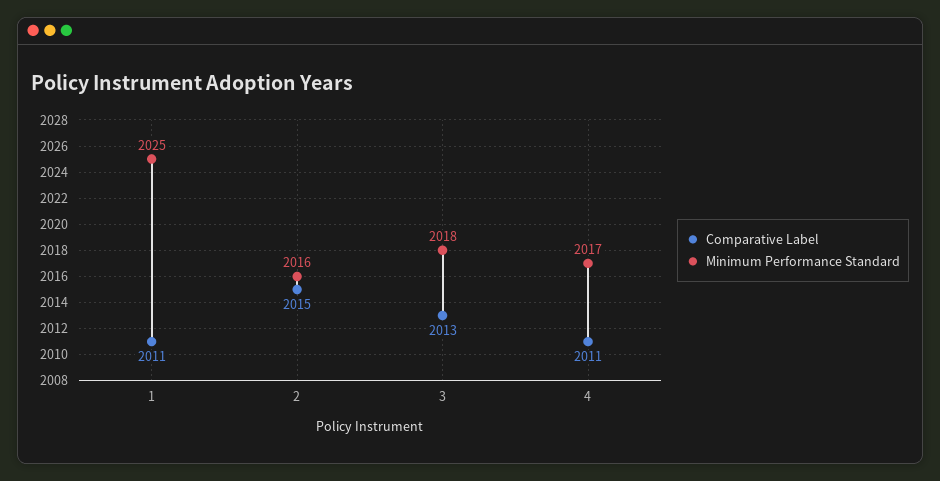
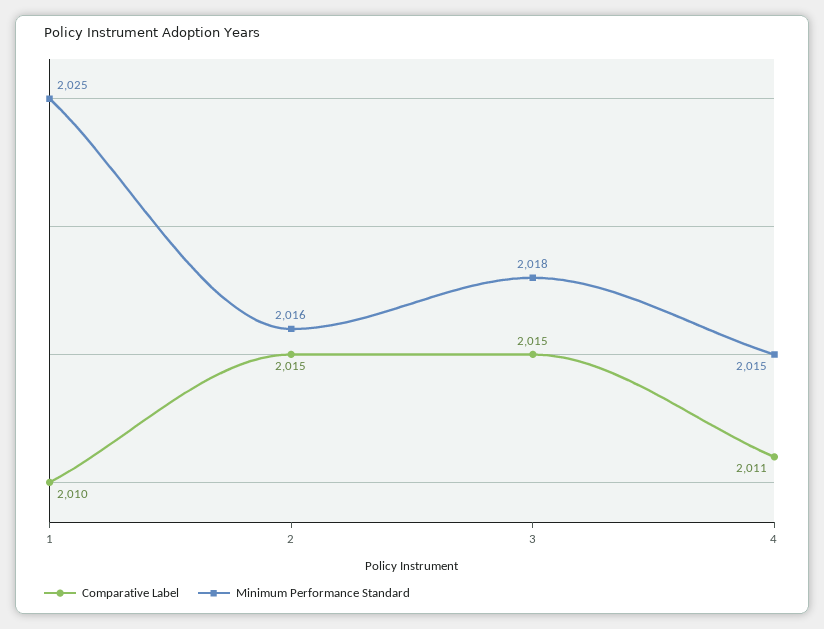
  {
    "Comparative Label": {
-     "1": 2011,
+     "1": 2010,
      "2": 2015,
-     "3": 2013,
+     "3": 2015,
      "4": 2011
    },
    "Minimum Performance Standard": {
      "1": 2025,
      "2": 2016,
      "3": 2018,
-     "4": 2017
+     "4": 2015
    }
  }

